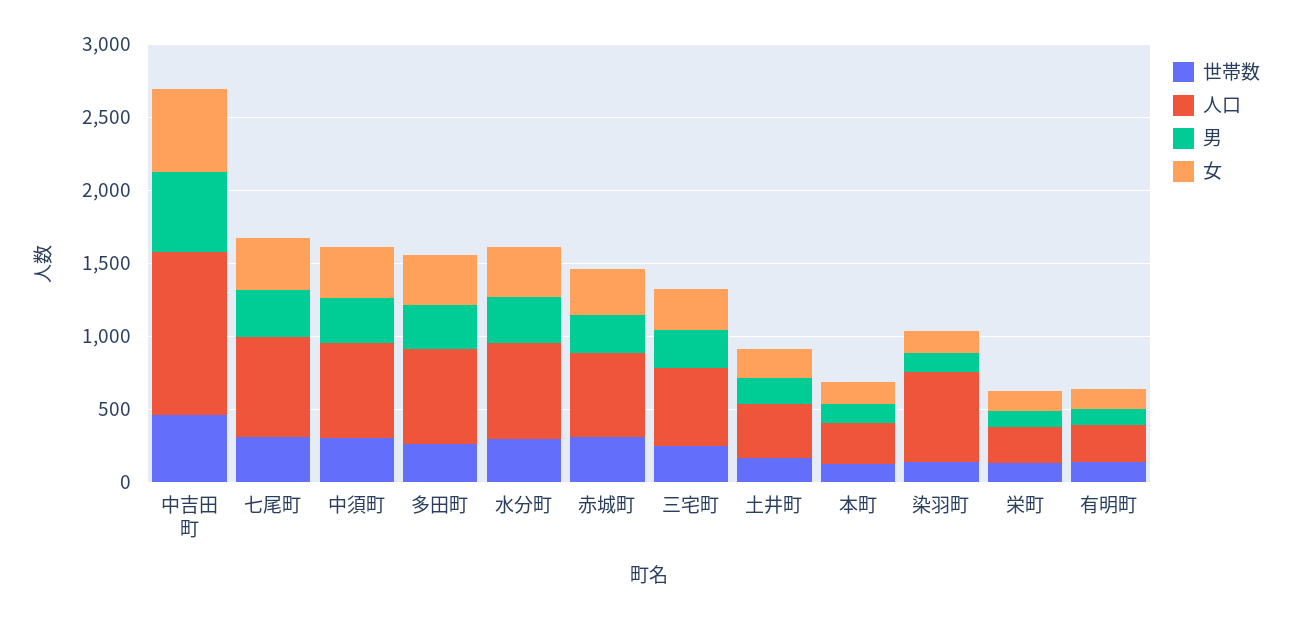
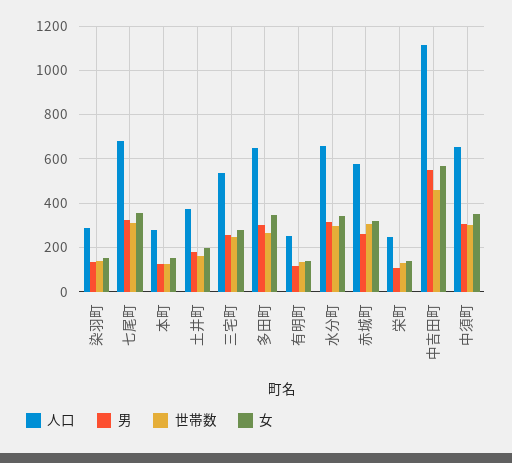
  {
    "世帯数": {
      "中吉田町": 450,
      "七尾町": 300,
      "中須町": 300,
      "多田町": 250,
      "水分町": 300,
      "赤城町": 300,
      "三宅町": 250,
      "土井町": 150,
      "本町": 150,
      "染羽町": 150,
      "栄町": 150,
      "有明町": 150
    },
    "人口": {
      "中吉田町": 1100,
      "七尾町": 700,
      "中須町": 650,
      "多田町": 650,
      "水分町": 650,
      "赤城町": 600,
      "三宅町": 550,
      "土井町": 350,
      "本町": 300,
-     "染羽町": 600,
+     "染羽町": 300,
      "栄町": 250,
      "有明町": 250
    },
    "男": {
      "中吉田町": 550,
      "七尾町": 300,
      "中須町": 300,
      "多田町": 300,
      "水分町": 300,
      "赤城町": 250,
      "三宅町": 250,
      "土井町": 200,
      "本町": 150,
      "染羽町": 150,
      "栄町": 100,
      "有明町": 100
    },
    "女": {
      "中吉田町": 550,
      "七尾町": 350,
      "中須町": 350,
      "多田町": 350,
      "水分町": 350,
      "赤城町": 300,
      "三宅町": 300,
      "土井町": 200,
      "本町": 150,
      "染羽町": 150,
      "栄町": 150,
      "有明町": 150
    }
  }

